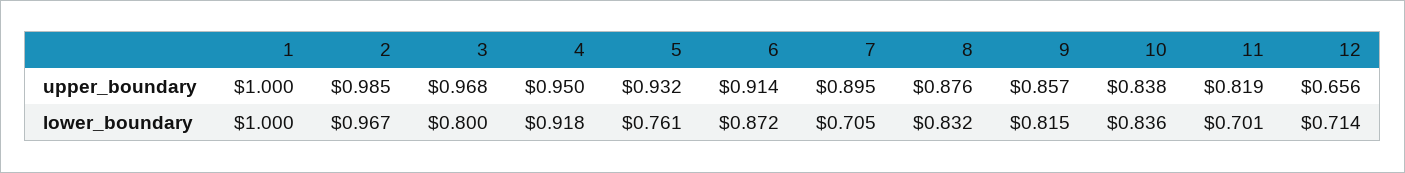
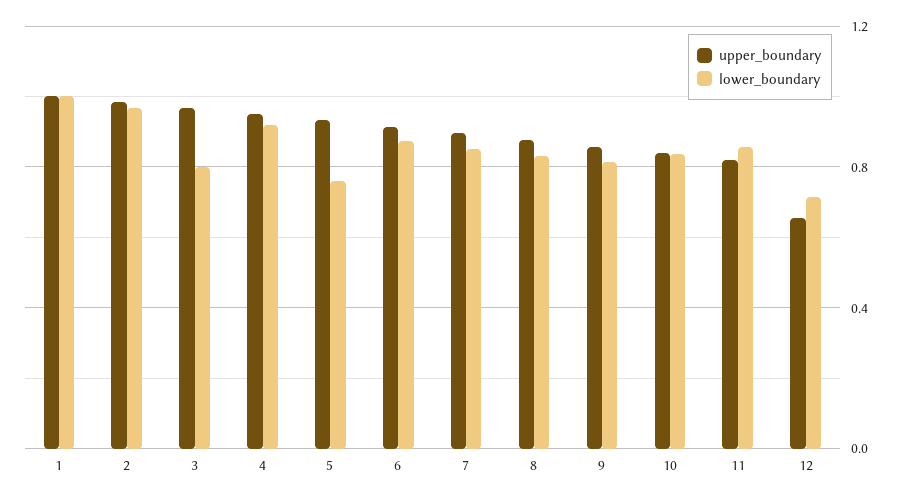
  {
    "upper_boundary": {
      "1": 1,
      "2": 0.985,
      "3": 0.968,
      "4": 0.95,
      "5": 0.932,
      "6": 0.914,
      "7": 0.895,
      "8": 0.876,
      "9": 0.857,
      "10": 0.838,
      "11": 0.819,
      "12": 0.656
    },
    "lower_boundary": {
      "1": 1,
      "2": 0.967,
      "3": 0.8,
      "4": 0.918,
      "5": 0.761,
      "6": 0.872,
-     "7": 0.705,
+     "7": 0.85,
      "8": 0.832,
      "9": 0.815,
      "10": 0.836,
-     "11": 0.701,
+     "11": 0.85,
      "12": 0.714
    }
  }

